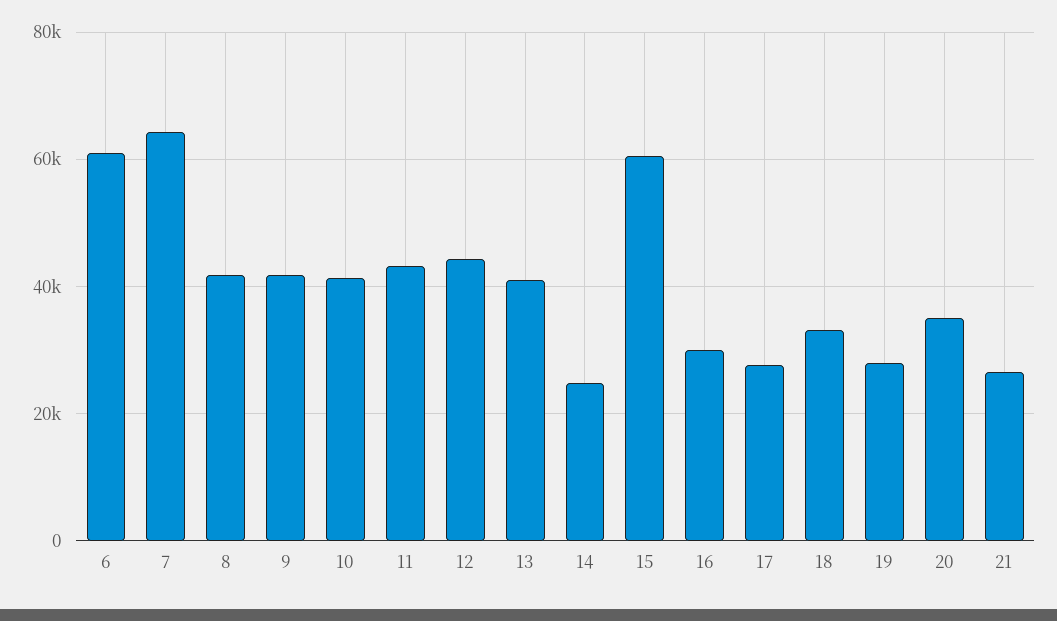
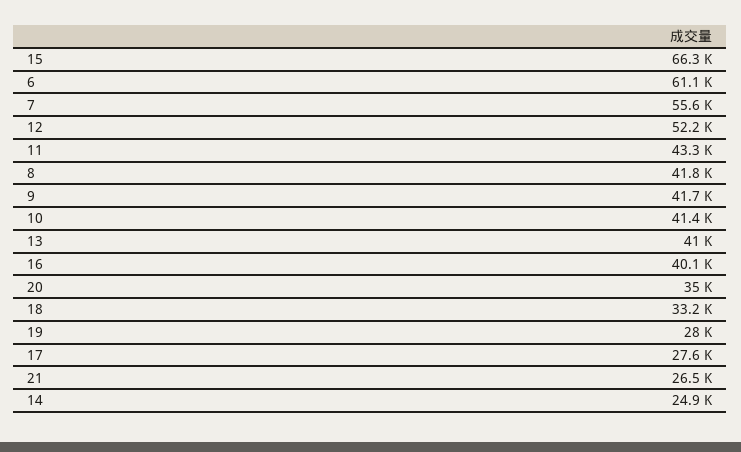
  {
    "6": 61100,
-   "7": 64000,
+   "7": 55600,
    "8": 41800,
    "9": 41700,
    "10": 41400,
    "11": 43300,
-   "12": 44000,
+   "12": 52200,
    "13": 41000,
    "14": 24900,
-   "15": 60000,
+   "15": 66300,
-   "16": 30000,
+   "16": 40100,
    "17": 27600,
    "18": 33200,
    "19": 28000,
    "20": 35000,
    "21": 26500
  }

